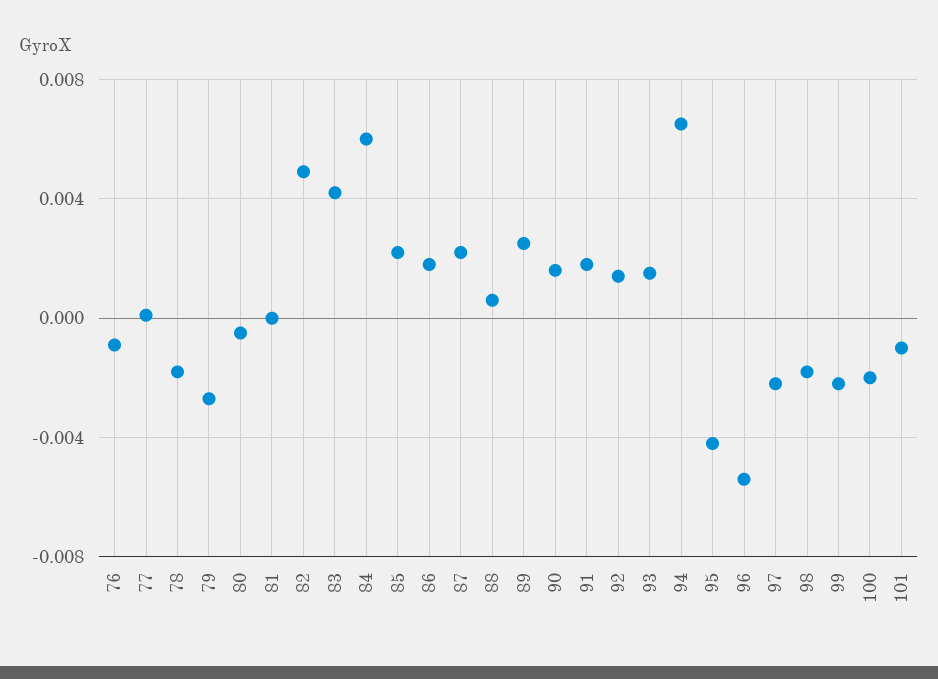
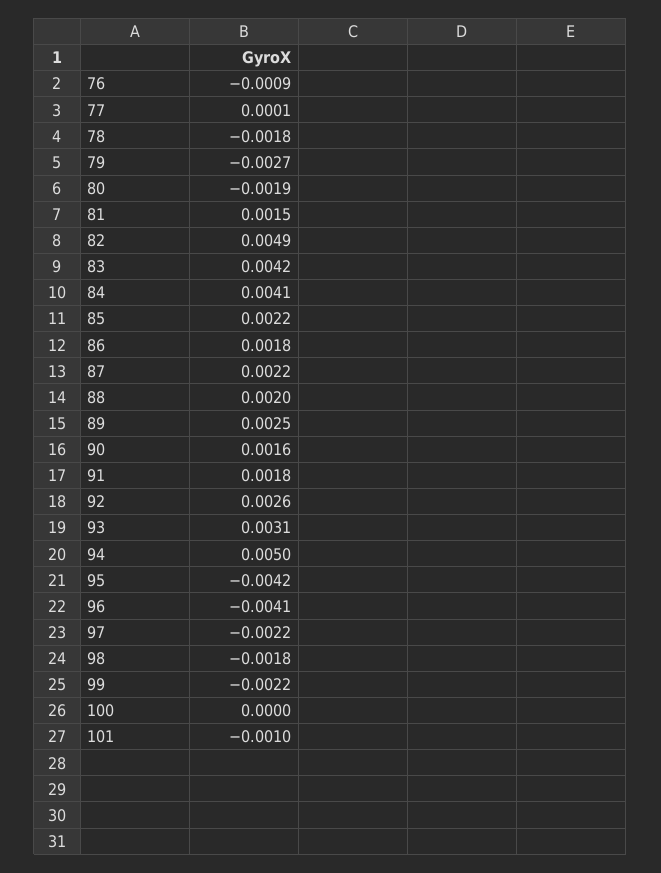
  {
    "76": -0.0009,
    "77": 0.0001,
    "78": -0.0018,
    "79": -0.0027,
-   "80": -0.0005,
+   "80": -0.0019,
-   "81": 0,
+   "81": 0.0015,
    "82": 0.0049,
    "83": 0.0042,
-   "84": 0.006,
+   "84": 0.0041,
    "85": 0.0022,
    "86": 0.0018,
    "87": 0.0022,
-   "88": 0.0005,
+   "88": 0.002,
    "89": 0.0025,
    "90": 0.0016,
    "91": 0.0018,
-   "92": 0.0015,
+   "92": 0.0026,
-   "93": 0.0015,
+   "93": 0.0031,
-   "94": 0.0065,
+   "94": 0.005,
    "95": -0.0042,
-   "96": -0.0055,
+   "96": -0.0041,
    "97": -0.0022,
    "98": -0.0018,
    "99": -0.0022,
-   "100": -0.002,
+   "100": 0,
    "101": -0.001
  }

